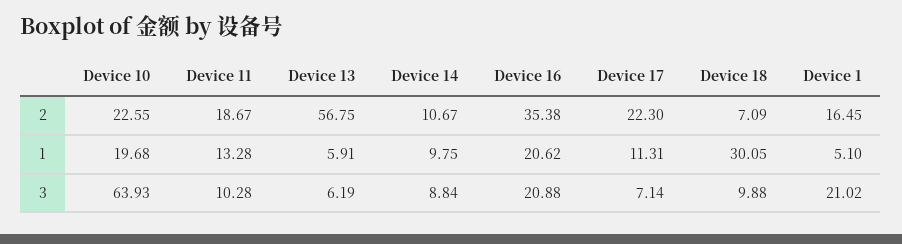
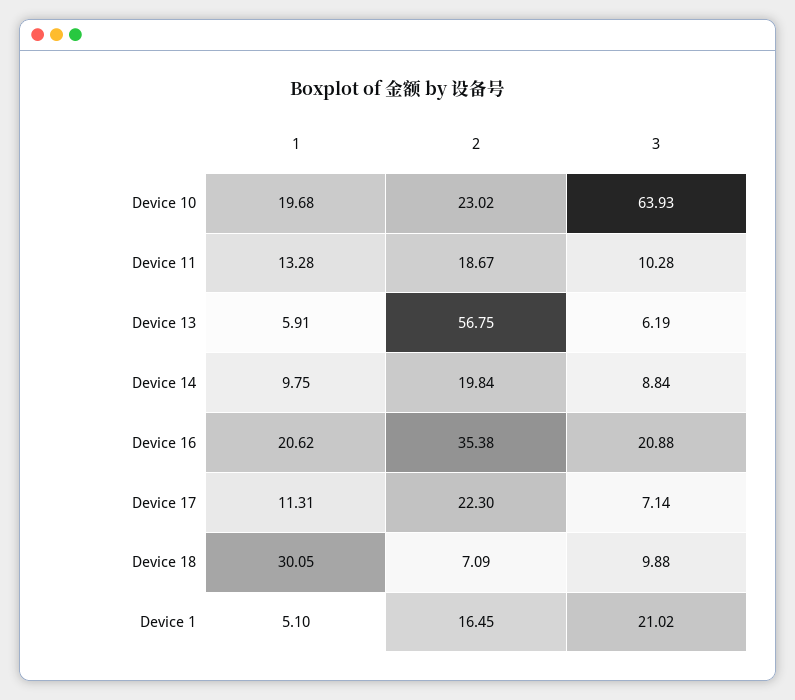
  {
    "Device 10": {
-     "2": 22.55,
+     "2": 23.02,
      "1": 19.68,
      "3": 63.93
    },
    "Device 11": {
      "2": 18.67,
      "1": 13.28,
      "3": 10.28
    },
    "Device 13": {
      "2": 56.75,
      "1": 5.91,
      "3": 6.19
    },
    "Device 14": {
-     "2": 10.67,
+     "2": 19.84,
      "1": 9.75,
      "3": 8.84
    },
    "Device 16": {
      "2": 35.38,
      "1": 20.62,
      "3": 20.88
    },
    "Device 17": {
      "2": 22.3,
      "1": 11.31,
      "3": 7.14
    },
    "Device 18": {
      "2": 7.09,
      "1": 30.05,
      "3": 9.88
    },
    "Device 1": {
      "2": 16.45,
      "1": 5.1,
      "3": 21.02
    }
  }

